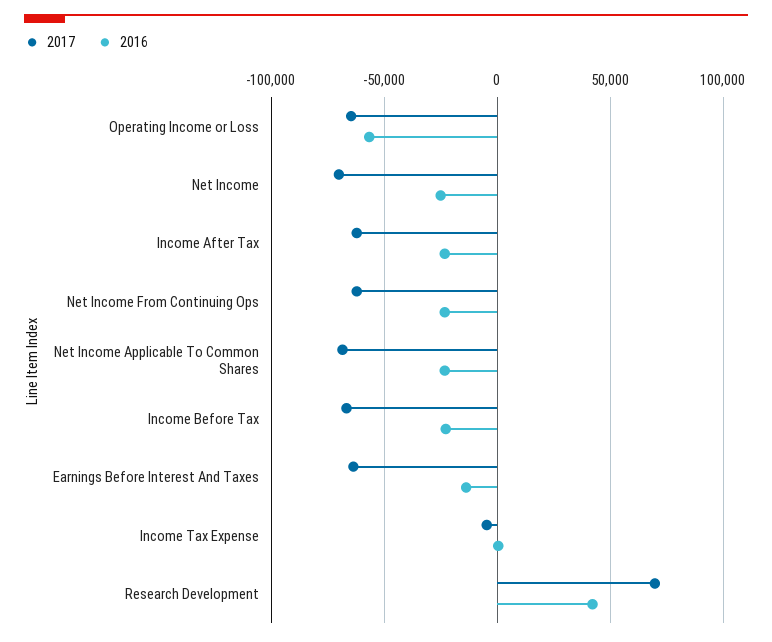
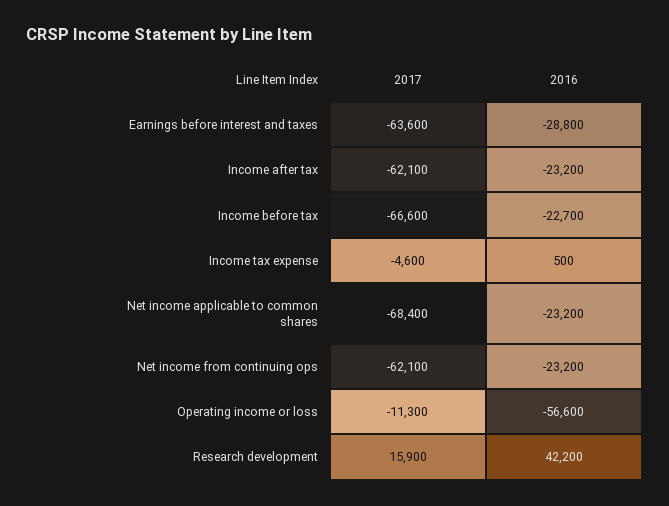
  {
    "2017": {
-     "Operating Income or Loss": -65000,
+     "Operating Income or Loss": -11300,
-     "Net Income": -70000,
      "Income After Tax": -62100,
      "Net Income From Continuing Ops": -62100,
      "Net Income Applicable To Common Shares": -68400,
      "Income Before Tax": -66600,
      "Earnings Before Interest And Taxes": -63600,
      "Income Tax Expense": -4600,
-     "Research Development": 70000
+     "Research Development": 15900
    },
    "2016": {
      "Operating Income or Loss": -56600,
-     "Net Income": -25000,
      "Income After Tax": -23200,
      "Net Income From Continuing Ops": -23200,
      "Net Income Applicable To Common Shares": -23200,
      "Income Before Tax": -22700,
-     "Earnings Before Interest And Taxes": -15000,
+     "Earnings Before Interest And Taxes": -28800,
      "Income Tax Expense": 500,
      "Research Development": 42200
    }
  }

